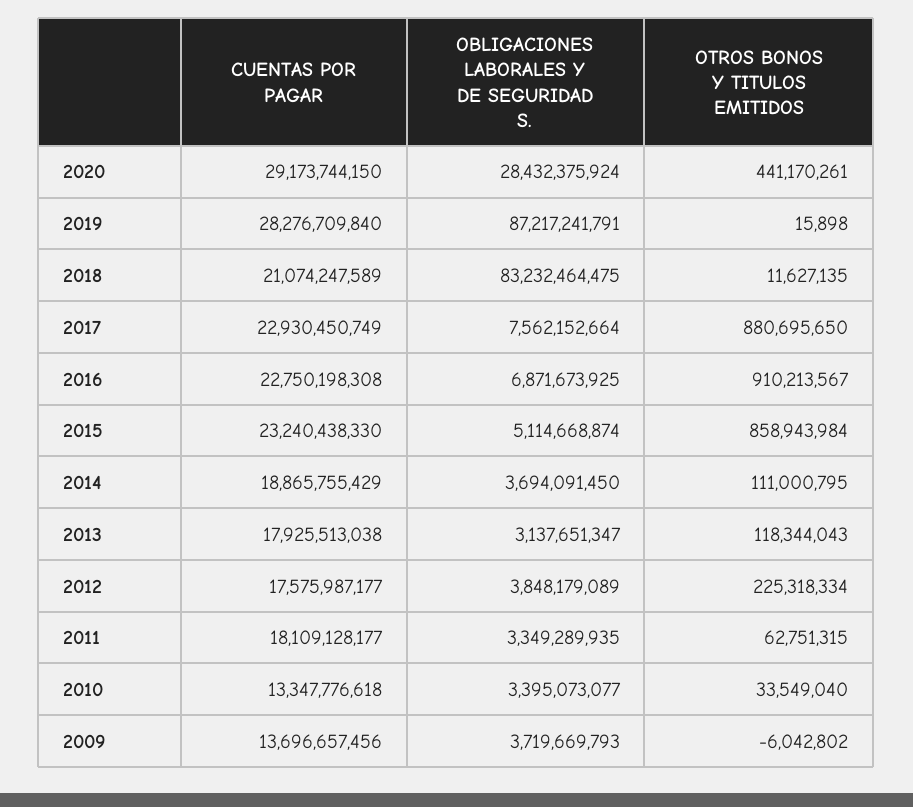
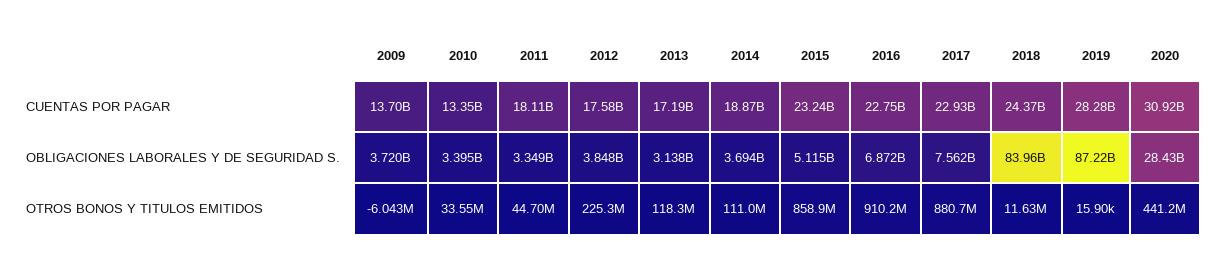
  {
    "CUENTAS POR PAGAR": {
-     "2020": 29173744150,
+     "2020": 30920000000,
      "2019": 28276709840,
-     "2018": 21074247589,
+     "2018": 24370000000,
      "2017": 22930450749,
      "2016": 22750198308,
      "2015": 23240438330,
      "2014": 18865755429,
-     "2013": 17925513038,
+     "2013": 17190000000,
      "2012": 17575987177,
      "2011": 18109128177,
      "2010": 13347776618,
      "2009": 13696657456
    },
    "OBLIGACIONES LABORALES Y DE SEGURIDAD S.": {
      "2020": 28432375924,
      "2019": 87217241791,
-     "2018": 83232464475,
+     "2018": 83960000000,
      "2017": 7562152664,
      "2016": 6871673925,
      "2015": 5114668874,
      "2014": 3694091450,
      "2013": 3137651347,
      "2012": 3848179089,
      "2011": 3349289935,
      "2010": 3395073077,
      "2009": 3719669793
    },
    "OTROS BONOS Y TITULOS EMITIDOS": {
      "2020": 441170261,
      "2019": 15898,
      "2018": 11627135,
      "2017": 880695650,
      "2016": 910213567,
      "2015": 858943984,
      "2014": 111000795,
      "2013": 118344043,
      "2012": 225318334,
-     "2011": 62751315,
+     "2011": 44700000,
      "2010": 33549040,
      "2009": -6042802
    }
  }

